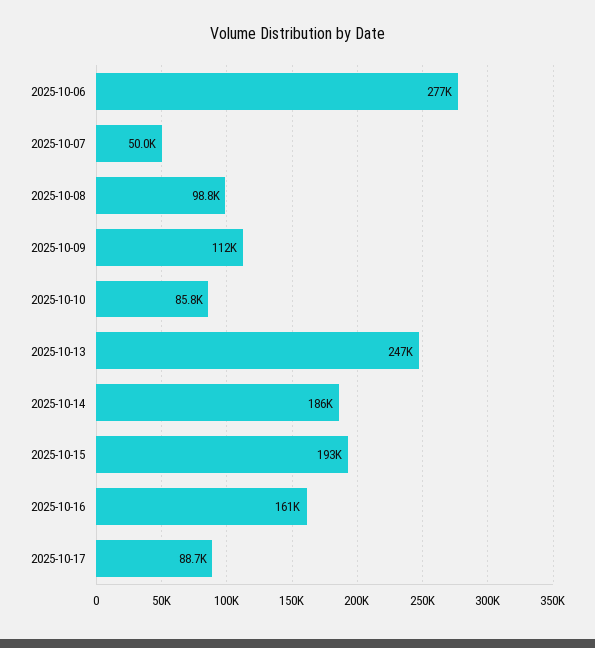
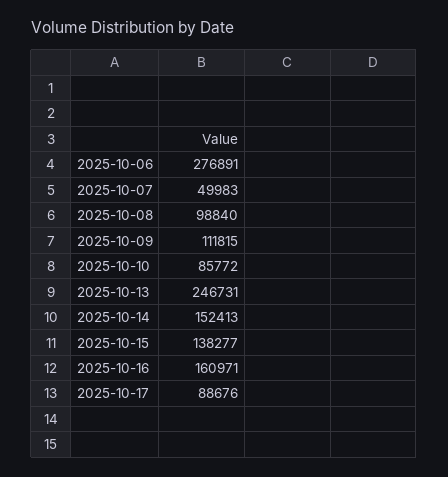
  {
    "2025-10-06": 276891,
    "2025-10-07": 49983,
    "2025-10-08": 98840,
    "2025-10-09": 111815,
    "2025-10-10": 85772,
    "2025-10-13": 246731,
-   "2025-10-14": 186000,
+   "2025-10-14": 152413,
-   "2025-10-15": 193000,
+   "2025-10-15": 138277,
    "2025-10-16": 160971,
    "2025-10-17": 88676
  }

